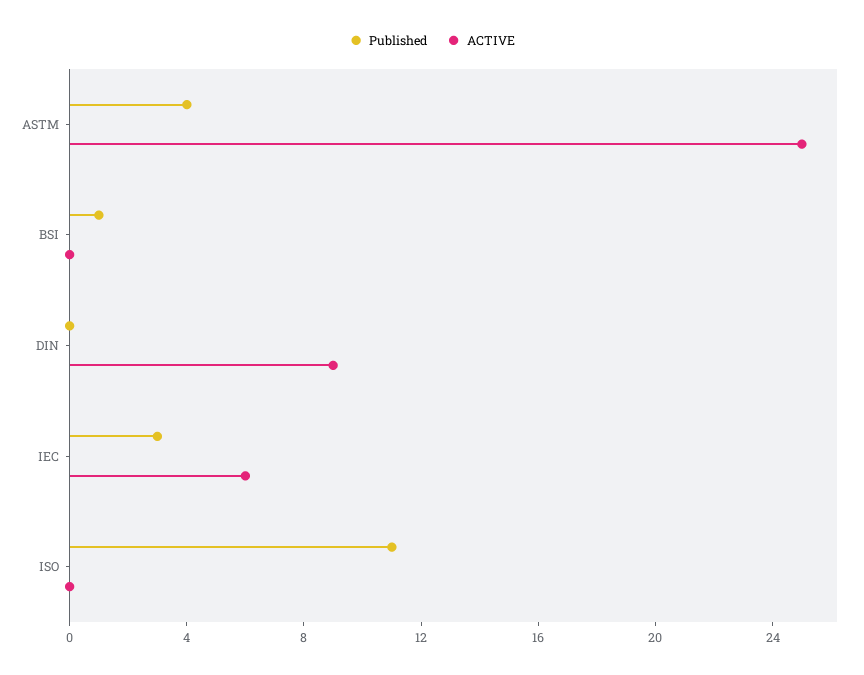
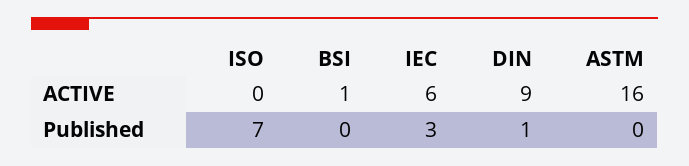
  {
    "Published": {
-     "ASTM": 4,
+     "ASTM": 0,
-     "BSI": 1,
+     "BSI": 0,
-     "DIN": 0,
+     "DIN": 1,
      "IEC": 3,
-     "ISO": 11
+     "ISO": 7
    },
    "ACTIVE": {
-     "ASTM": 25,
+     "ASTM": 16,
-     "BSI": 0,
+     "BSI": 1,
      "DIN": 9,
      "IEC": 6,
      "ISO": 0
    }
  }

